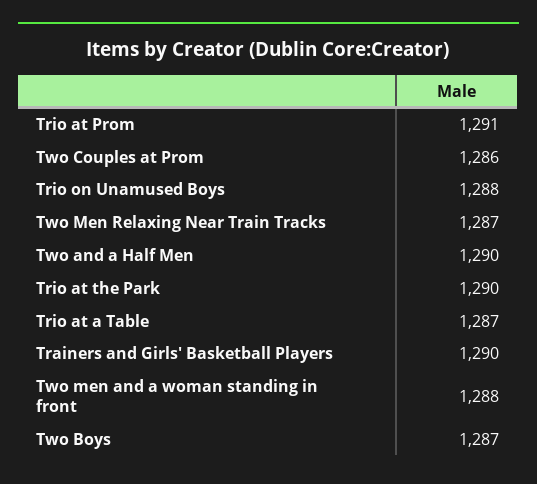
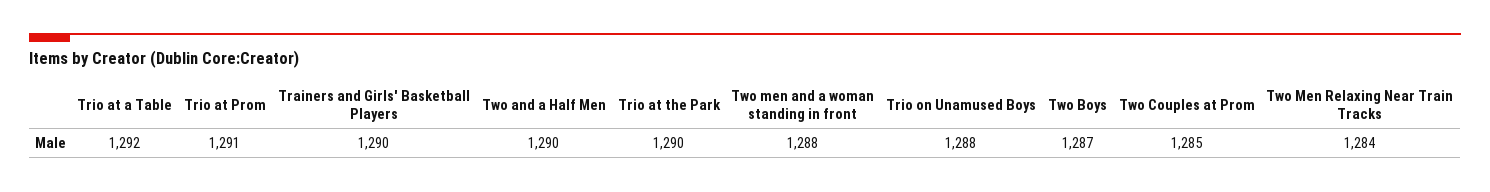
  {
    "Trio at Prom": 1291,
-   "Two Couples at Prom": 1286,
+   "Two Couples at Prom": 1285,
    "Trio on Unamused Boys": 1288,
-   "Two Men Relaxing Near Train Tracks": 1287,
+   "Two Men Relaxing Near Train Tracks": 1284,
    "Two and a Half Men": 1290,
    "Trio at the Park": 1290,
-   "Trio at a Table": 1287,
+   "Trio at a Table": 1292,
    "Trainers and Girls' Basketball Players": 1290,
    "Two men and a woman standing in front": 1288,
    "Two Boys": 1287
  }

